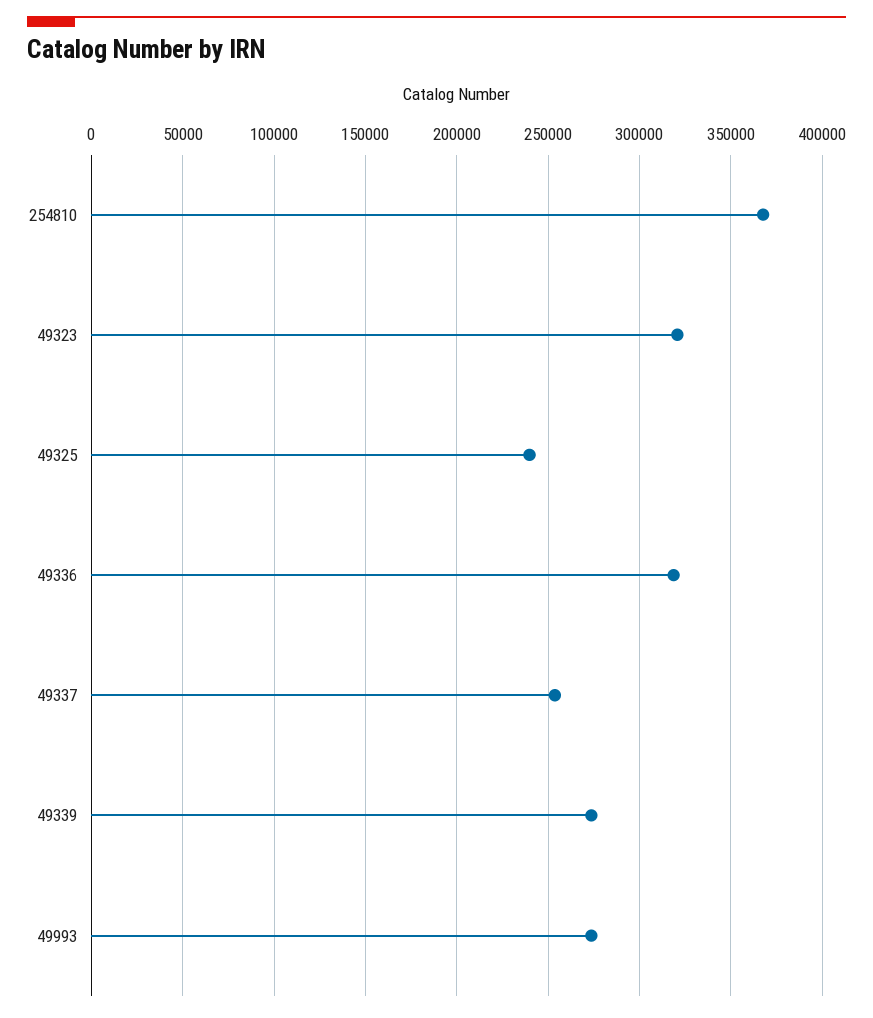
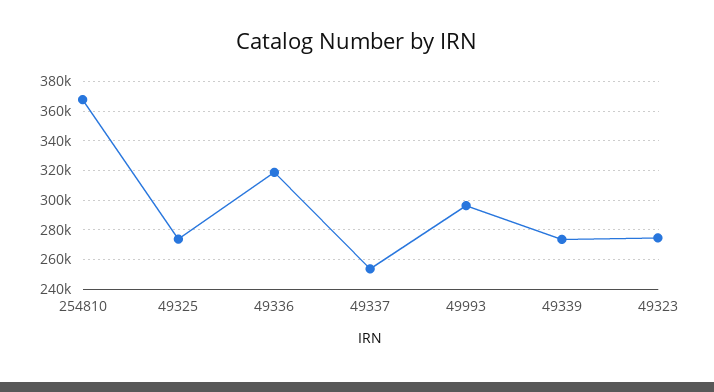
  {
    "254810": 370000,
-   "49323": 320000,
+   "49323": 275000,
-   "49325": 240000,
+   "49325": 275000,
    "49336": 320000,
    "49337": 255000,
    "49339": 275000,
-   "49993": 275000
+   "49993": 295000
  }

